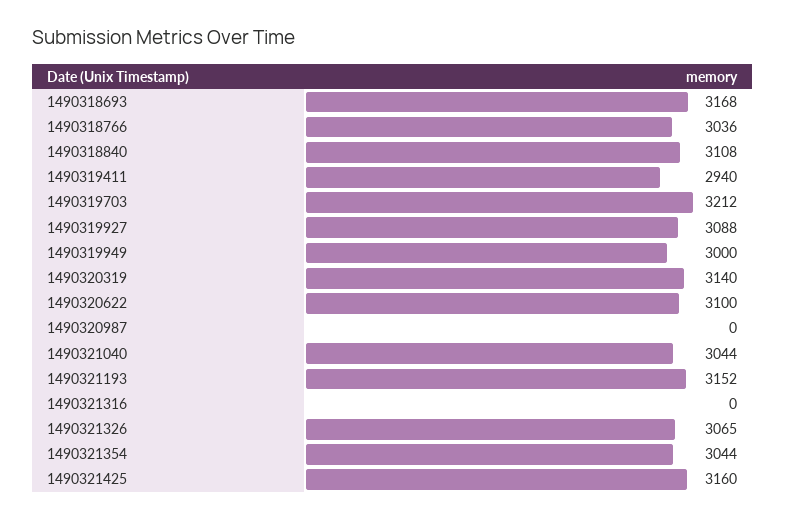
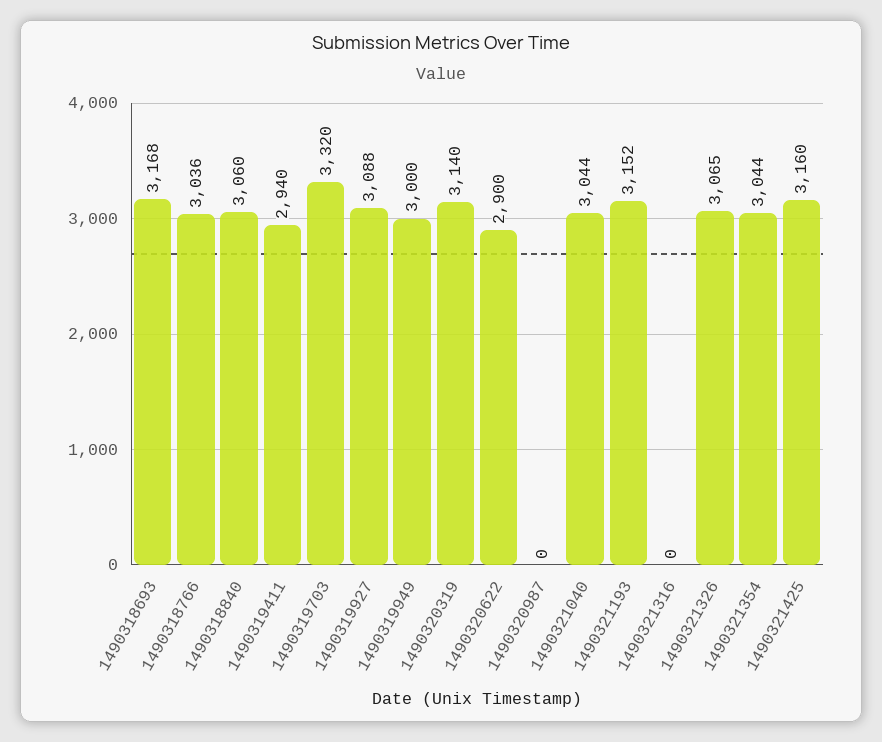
  {
    "1490318693": 3168,
    "1490318766": 3036,
-   "1490318840": 3108,
+   "1490318840": 3060,
    "1490319411": 2940,
-   "1490319703": 3212,
+   "1490319703": 3320,
    "1490319927": 3088,
    "1490319949": 3000,
    "1490320319": 3140,
-   "1490320622": 3100,
+   "1490320622": 2900,
    "1490320987": 0,
    "1490321040": 3044,
    "1490321193": 3152,
    "1490321316": 0,
    "1490321326": 3065,
    "1490321354": 3044,
    "1490321425": 3160
  }

